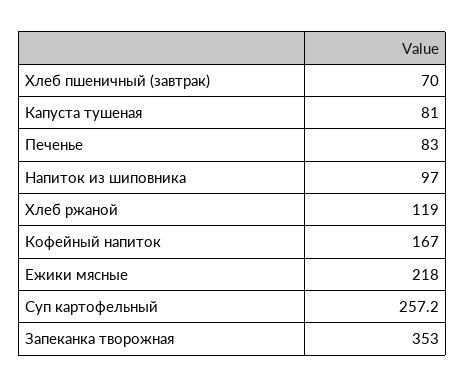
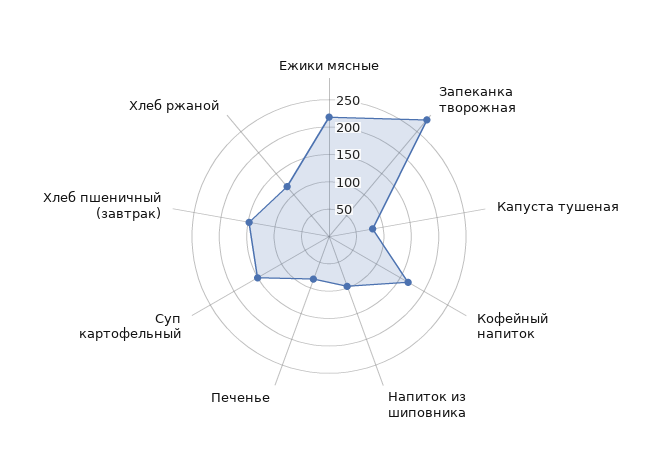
  {
-   "Хлеб пшеничный (завтрак)": 70,
+   "Хлеб пшеничный (завтрак)": 150,
    "Капуста тушеная": 81,
    "Печенье": 83,
    "Напиток из шиповника": 97,
    "Хлеб ржаной": 119,
    "Кофейный напиток": 167,
    "Ежики мясные": 218,
-   "Суп картофельный": 257.2,
+   "Суп картофельный": 150,
-   "Запеканка творожная": 353
+   "Запеканка творожная": 275
  }

